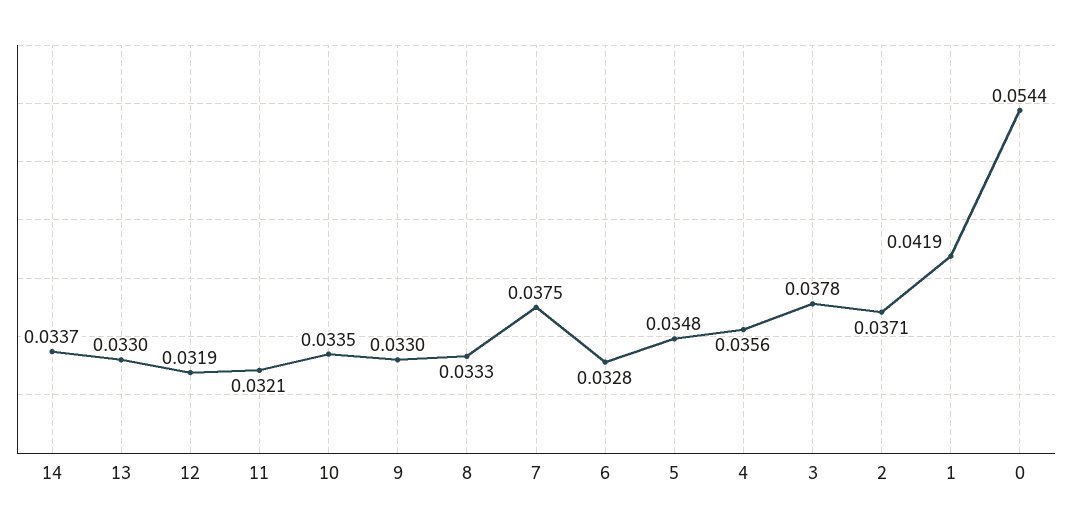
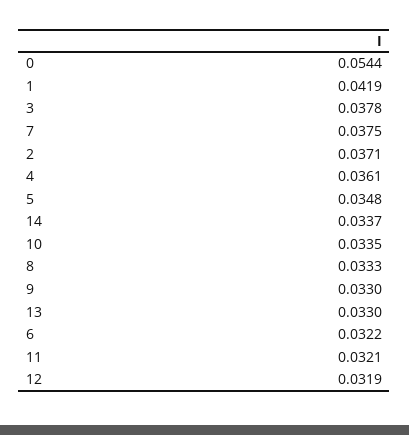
  {
    "14": 0.0337,
    "13": 0.033,
    "12": 0.0319,
    "11": 0.0321,
    "10": 0.0335,
    "9": 0.033,
    "8": 0.0333,
    "7": 0.0375,
-   "6": 0.0328,
+   "6": 0.0322,
    "5": 0.0348,
-   "4": 0.0356,
+   "4": 0.0361,
    "3": 0.0378,
    "2": 0.0371,
    "1": 0.0419,
    "0": 0.0544
  }

